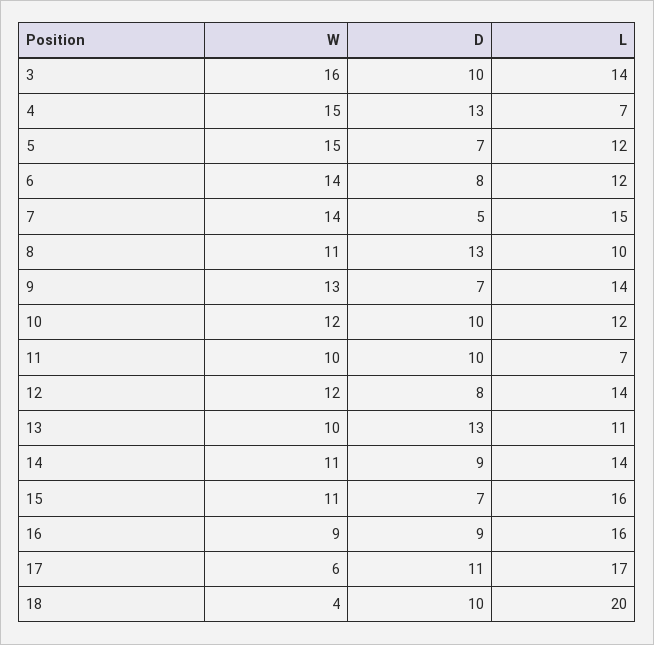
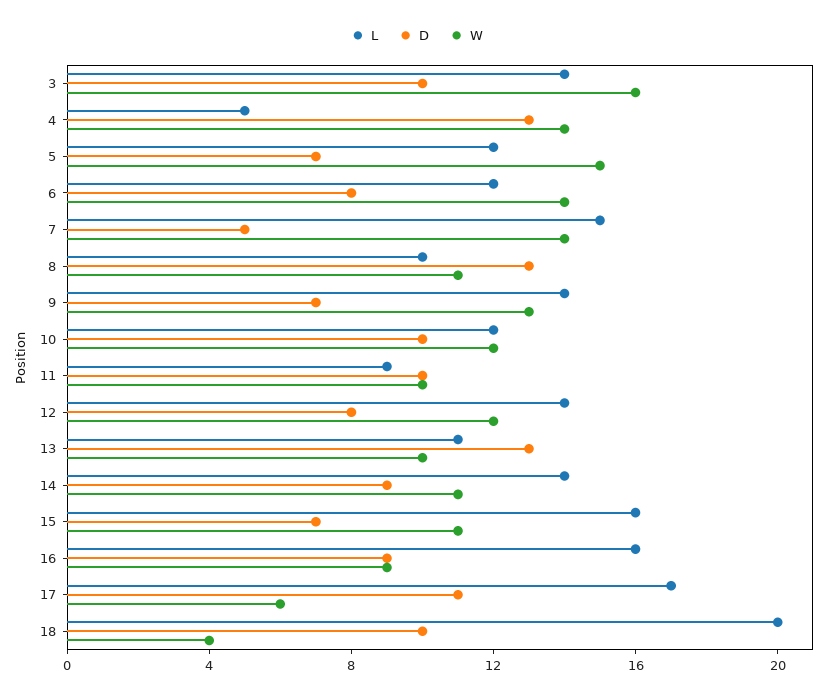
  {
    "W": {
      "3": 16,
-     "4": 15,
+     "4": 14,
      "5": 15,
      "6": 14,
      "7": 14,
      "8": 11,
      "9": 13,
      "10": 12,
      "11": 10,
      "12": 12,
      "13": 10,
      "14": 11,
      "15": 11,
      "16": 9,
      "17": 6,
      "18": 4
    },
    "D": {
      "3": 10,
      "4": 13,
      "5": 7,
      "6": 8,
      "7": 5,
      "8": 13,
      "9": 7,
      "10": 10,
      "11": 10,
      "12": 8,
      "13": 13,
      "14": 9,
      "15": 7,
      "16": 9,
      "17": 11,
      "18": 10
    },
    "L": {
      "3": 14,
-     "4": 7,
+     "4": 5,
      "5": 12,
      "6": 12,
      "7": 15,
      "8": 10,
      "9": 14,
      "10": 12,
-     "11": 7,
+     "11": 9,
      "12": 14,
      "13": 11,
      "14": 14,
      "15": 16,
      "16": 16,
      "17": 17,
      "18": 20
    }
  }

